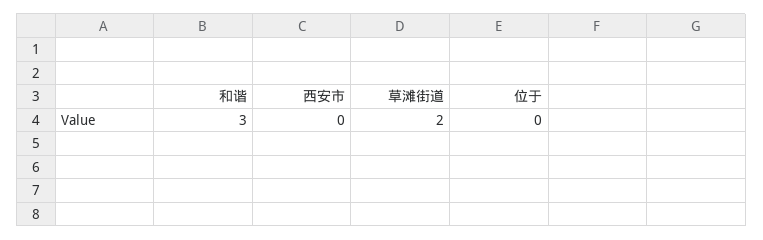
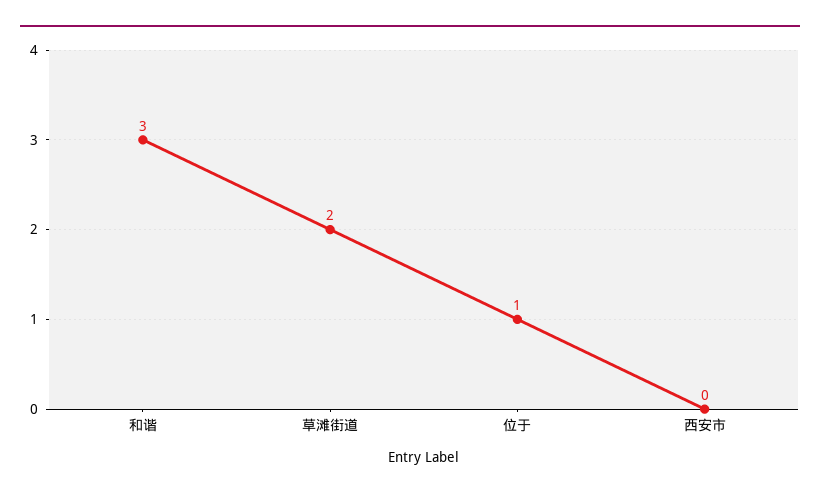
  {
    "和谐": 3,
    "西安市": 0,
    "草滩街道": 2,
-   "位于": 0
+   "位于": 1
  }

